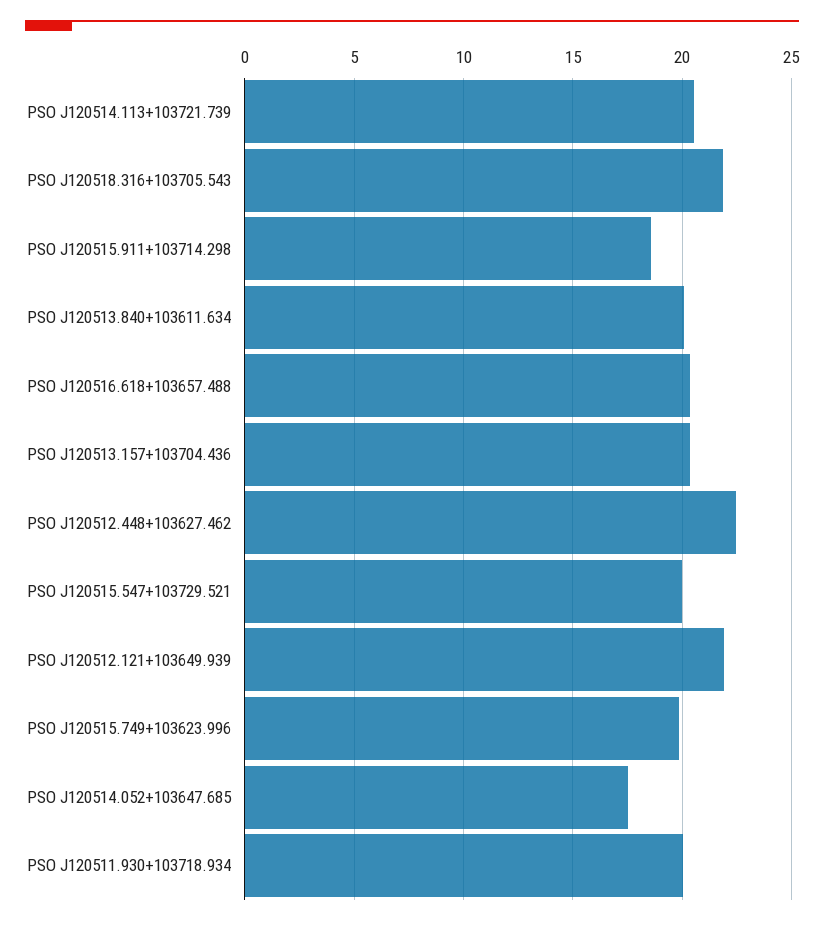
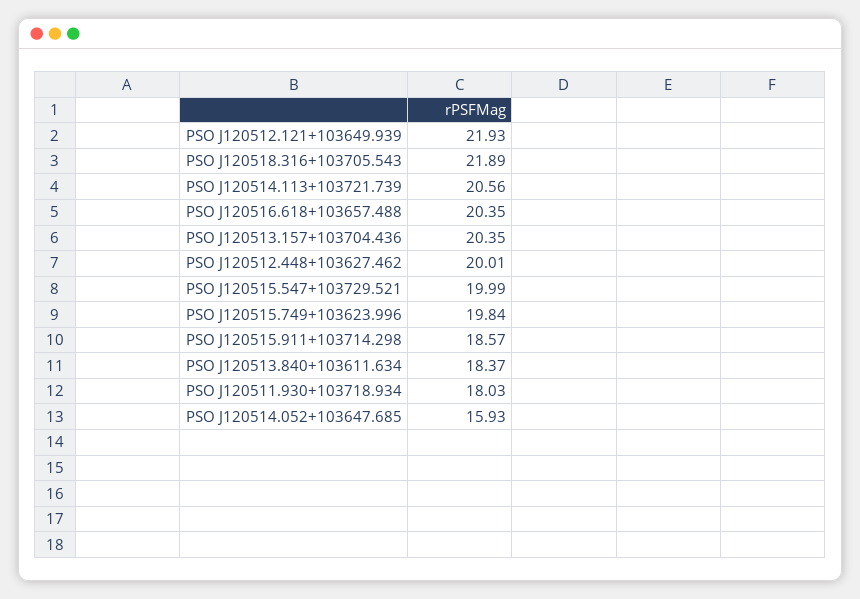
  {
    "PSO J120514.113+103721.739": 20.56,
    "PSO J120518.316+103705.543": 21.89,
    "PSO J120515.911+103714.298": 18.57,
-   "PSO J120513.840+103611.634": 20,
+   "PSO J120513.840+103611.634": 18.37,
    "PSO J120516.618+103657.488": 20.35,
    "PSO J120513.157+103704.436": 20.35,
-   "PSO J120512.448+103627.462": 22.5,
+   "PSO J120512.448+103627.462": 20.01,
    "PSO J120515.547+103729.521": 19.99,
    "PSO J120512.121+103649.939": 21.93,
    "PSO J120515.749+103623.996": 19.84,
-   "PSO J120514.052+103647.685": 17.5,
+   "PSO J120514.052+103647.685": 15.93,
-   "PSO J120511.930+103718.934": 20
+   "PSO J120511.930+103718.934": 18.03
  }

